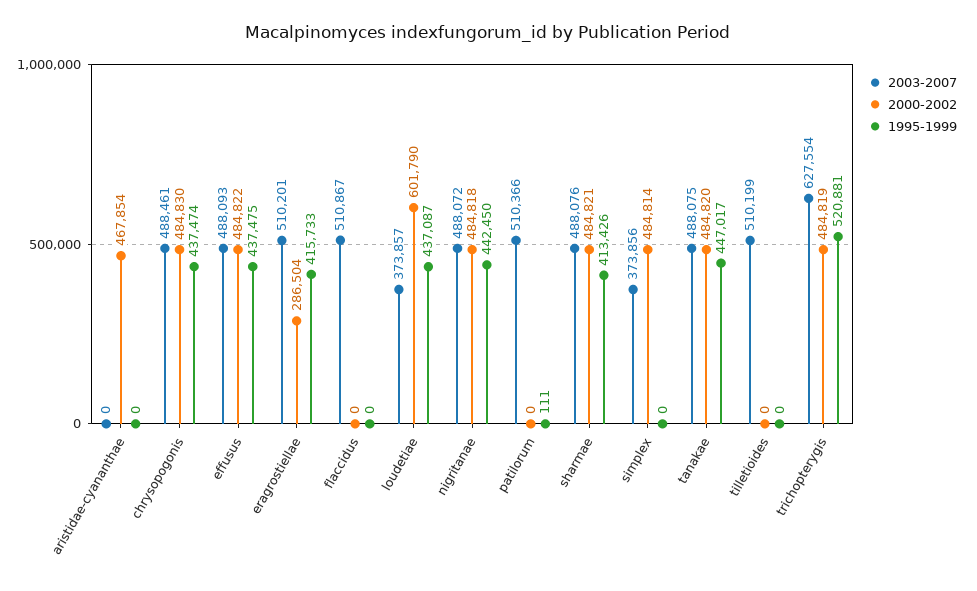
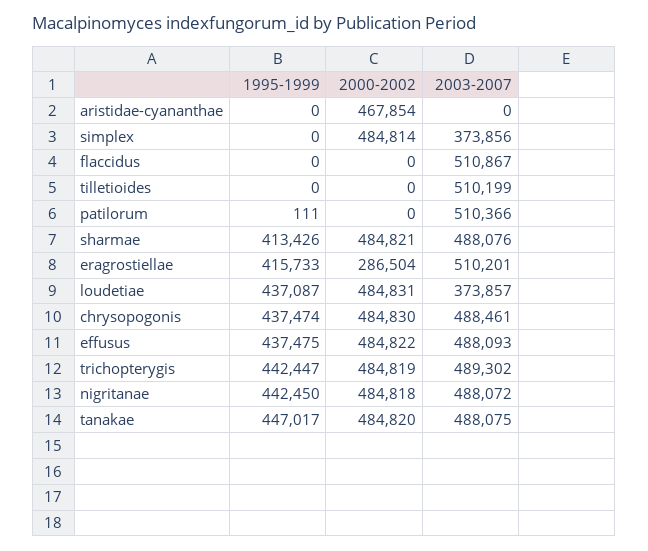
  {
    "2003-2007": {
      "aristidae-cyananthae": 0,
      "chrysopogonis": 488461,
      "effusus": 488093,
      "eragrostiellae": 510201,
      "flaccidus": 510867,
      "loudetiae": 373857,
      "nigritanae": 488072,
      "patilorum": 510366,
      "sharmae": 488076,
      "simplex": 373856,
      "tanakae": 488075,
      "tilletioides": 510199,
-     "trichopterygis": 627554
+     "trichopterygis": 489302
    },
    "2000-2002": {
      "aristidae-cyananthae": 467854,
      "chrysopogonis": 484830,
      "effusus": 484822,
      "eragrostiellae": 286504,
      "flaccidus": 0,
-     "loudetiae": 601790,
+     "loudetiae": 484831,
      "nigritanae": 484818,
      "patilorum": 0,
      "sharmae": 484821,
      "simplex": 484814,
      "tanakae": 484820,
      "tilletioides": 0,
      "trichopterygis": 484819
    },
    "1995-1999": {
      "aristidae-cyananthae": 0,
      "chrysopogonis": 437474,
      "effusus": 437475,
      "eragrostiellae": 415733,
      "flaccidus": 0,
      "loudetiae": 437087,
      "nigritanae": 442450,
      "patilorum": 111,
      "sharmae": 413426,
      "simplex": 0,
      "tanakae": 447017,
      "tilletioides": 0,
-     "trichopterygis": 520881
+     "trichopterygis": 442447
    }
  }

